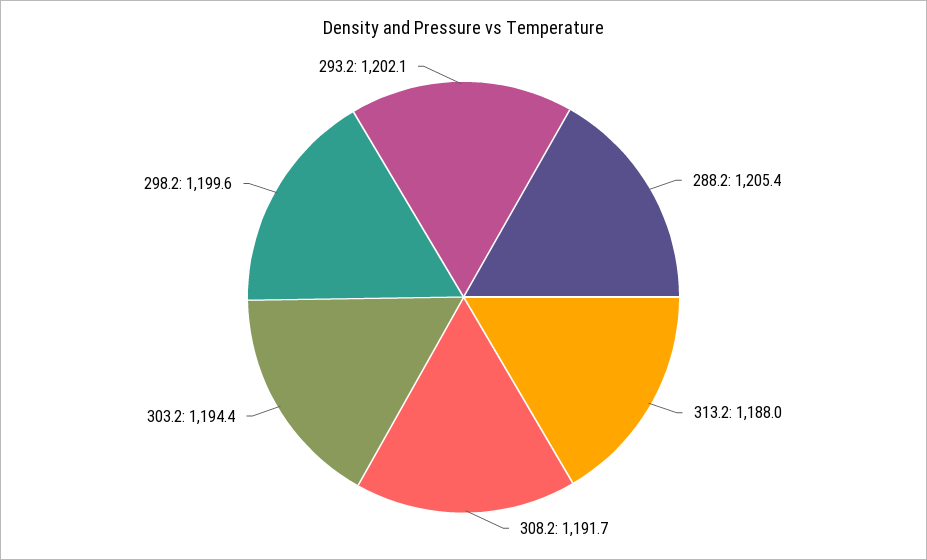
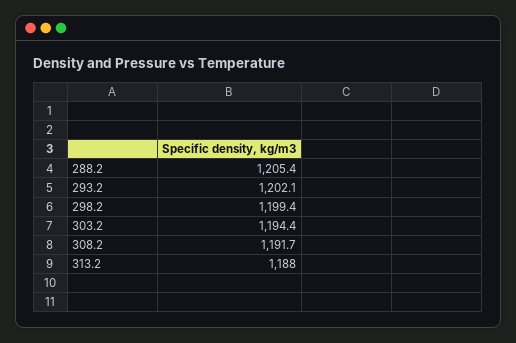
  {
    "288.2": 1205.4,
    "313.2": 1188,
    "308.2": 1191.7,
    "303.2": 1194.4,
-   "298.2": 1199.6,
+   "298.2": 1199.4,
    "293.2": 1202.1
  }

